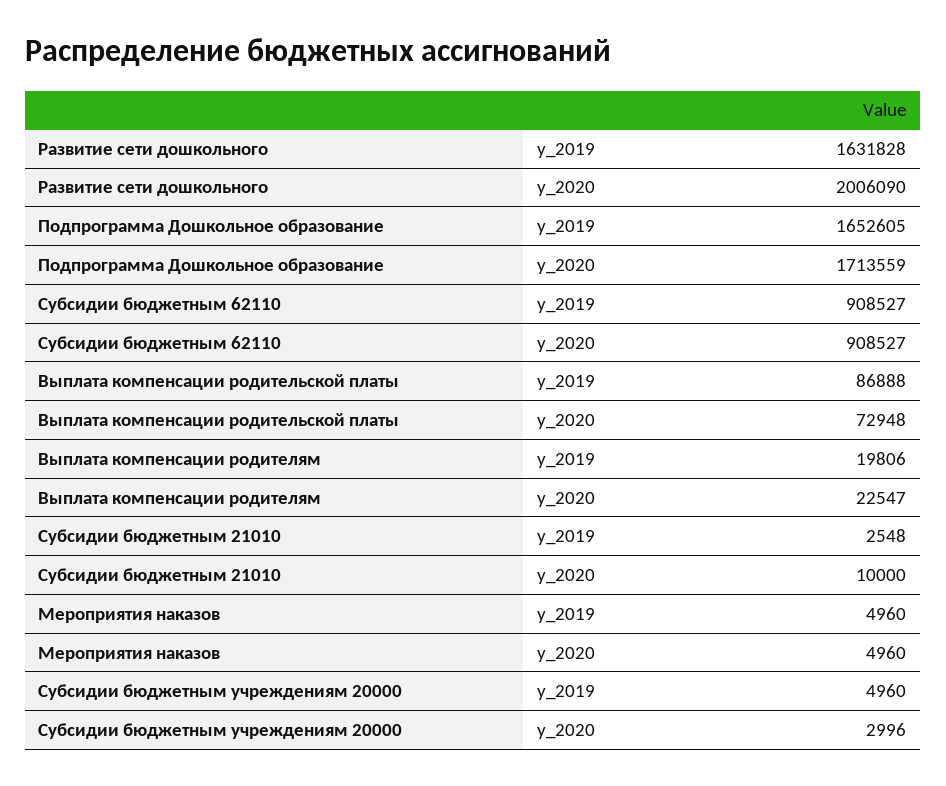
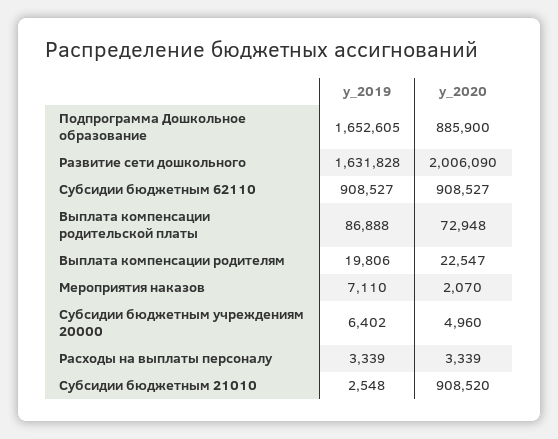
  {
    "Развитие сети дошкольного": {
      "y_2019": 1631828,
      "y_2020": 2006090
    },
    "Подпрограмма Дошкольное образование": {
      "y_2019": 1652605,
-     "y_2020": 1713559
+     "y_2020": 885900
    },
    "Субсидии бюджетным 62110": {
      "y_2019": 908527,
      "y_2020": 908527
    },
    "Выплата компенсации родительской платы": {
      "y_2019": 86888,
      "y_2020": 72948
    },
    "Выплата компенсации родителям": {
      "y_2019": 19806,
      "y_2020": 22547
    },
    "Субсидии бюджетным 21010": {
      "y_2019": 2548,
-     "y_2020": 10000
+     "y_2020": 908520
    },
    "Мероприятия наказов": {
-     "y_2019": 4960,
+     "y_2019": 7110,
-     "y_2020": 4960
+     "y_2020": 2070
    },
    "Субсидии бюджетным учреждениям 20000": {
-     "y_2019": 4960,
+     "y_2019": 6402,
-     "y_2020": 2996
+     "y_2020": 4960
-   }
+   },
+   "Расходы на выплаты персоналу": {
+     "y_2019": 3339,
+     "y_2020": 3339
+   }
  }

